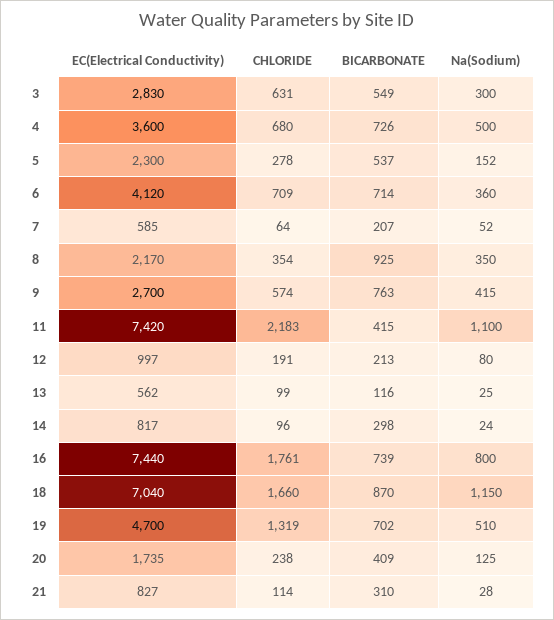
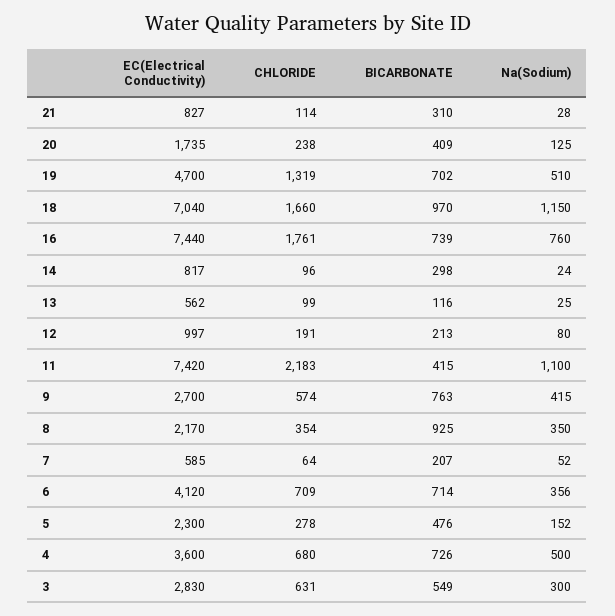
  {
    "EC(Electrical Conductivity)": {
      "3": 2830,
      "4": 3600,
      "5": 2300,
      "6": 4120,
      "7": 585,
      "8": 2170,
      "9": 2700,
      "11": 7420,
      "12": 997,
      "13": 562,
      "14": 817,
      "16": 7440,
      "18": 7040,
      "19": 4700,
      "20": 1735,
      "21": 827
    },
    "CHLORIDE": {
      "3": 631,
      "4": 680,
      "5": 278,
      "6": 709,
      "7": 64,
      "8": 354,
      "9": 574,
      "11": 2183,
      "12": 191,
      "13": 99,
      "14": 96,
      "16": 1761,
      "18": 1660,
      "19": 1319,
      "20": 238,
      "21": 114
    },
    "BICARBONATE": {
      "3": 549,
      "4": 726,
-     "5": 537,
+     "5": 476,
      "6": 714,
      "7": 207,
      "8": 925,
      "9": 763,
      "11": 415,
      "12": 213,
      "13": 116,
      "14": 298,
      "16": 739,
-     "18": 870,
+     "18": 970,
      "19": 702,
      "20": 409,
      "21": 310
    },
    "Na(Sodium)": {
      "3": 300,
      "4": 500,
      "5": 152,
-     "6": 360,
+     "6": 356,
      "7": 52,
      "8": 350,
      "9": 415,
      "11": 1100,
      "12": 80,
      "13": 25,
      "14": 24,
-     "16": 800,
+     "16": 760,
      "18": 1150,
      "19": 510,
      "20": 125,
      "21": 28
    }
  }

